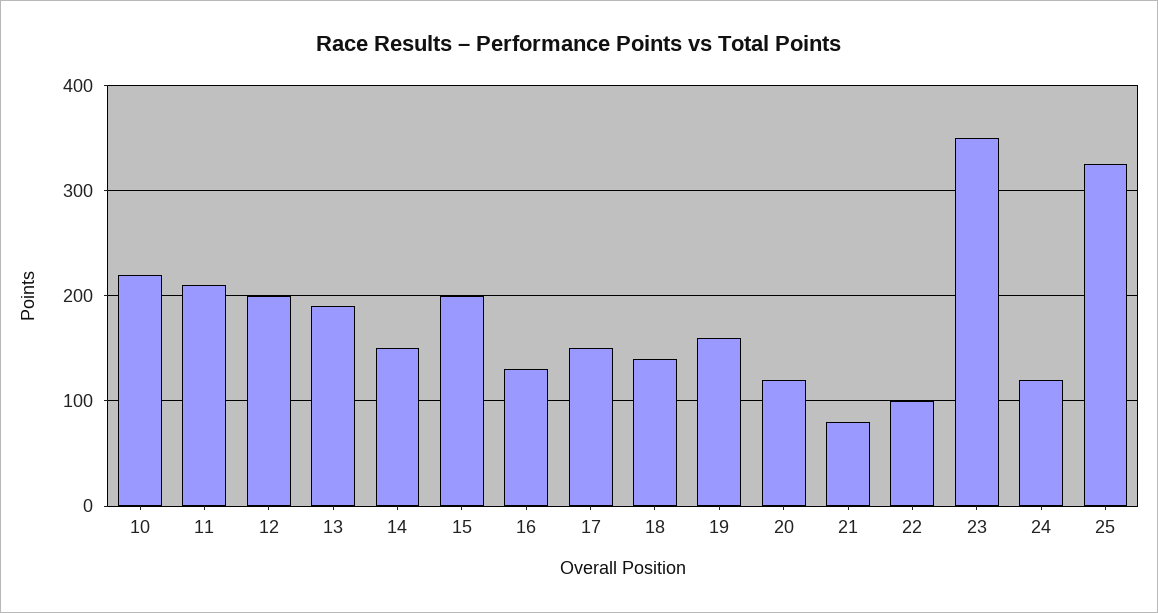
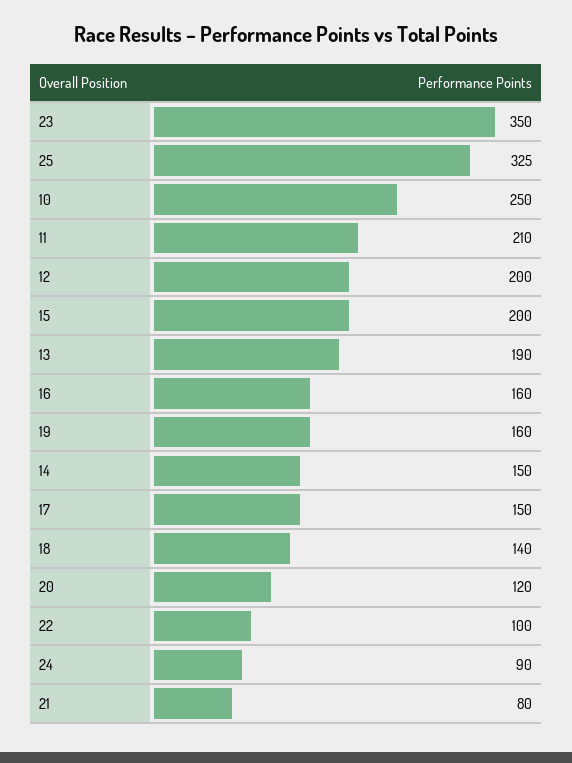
  {
-   "10": 220,
+   "10": 250,
    "11": 210,
    "12": 200,
    "13": 190,
    "14": 150,
    "15": 200,
-   "16": 130,
+   "16": 160,
    "17": 150,
    "18": 140,
    "19": 160,
    "20": 120,
    "21": 80,
    "22": 100,
    "23": 350,
-   "24": 120,
+   "24": 90,
    "25": 325
  }

